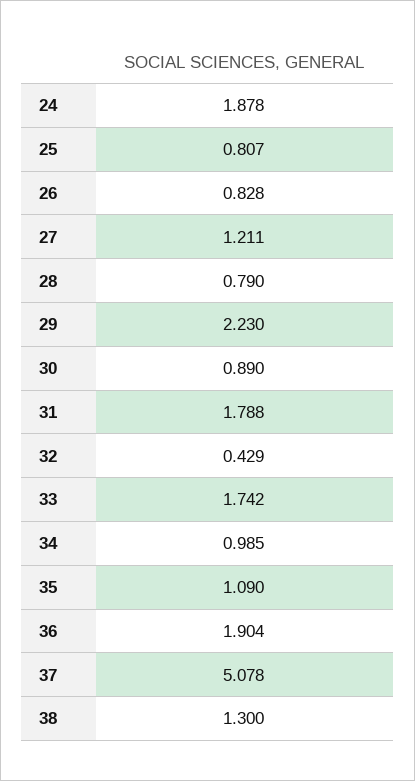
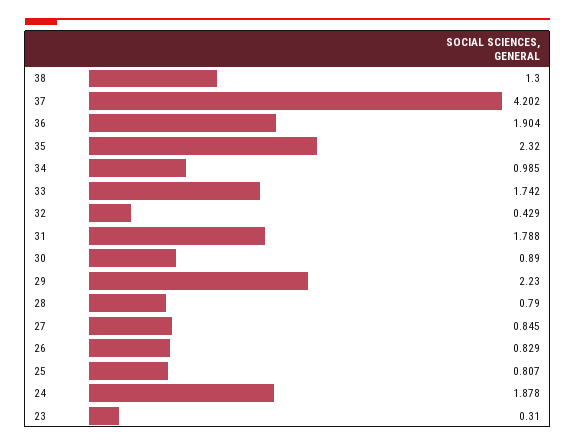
  {
    "24": 1.878,
    "25": 0.807,
-   "26": 0.828,
+   "26": 0.829,
-   "27": 1.211,
+   "27": 0.845,
    "28": 0.79,
    "29": 2.23,
    "30": 0.89,
    "31": 1.788,
    "32": 0.429,
    "33": 1.742,
    "34": 0.985,
-   "35": 1.09,
+   "35": 2.32,
    "36": 1.904,
-   "37": 5.078,
+   "37": 4.202,
-   "38": 1.3
+   "38": 1.3,
+   "23": 0.31
  }

